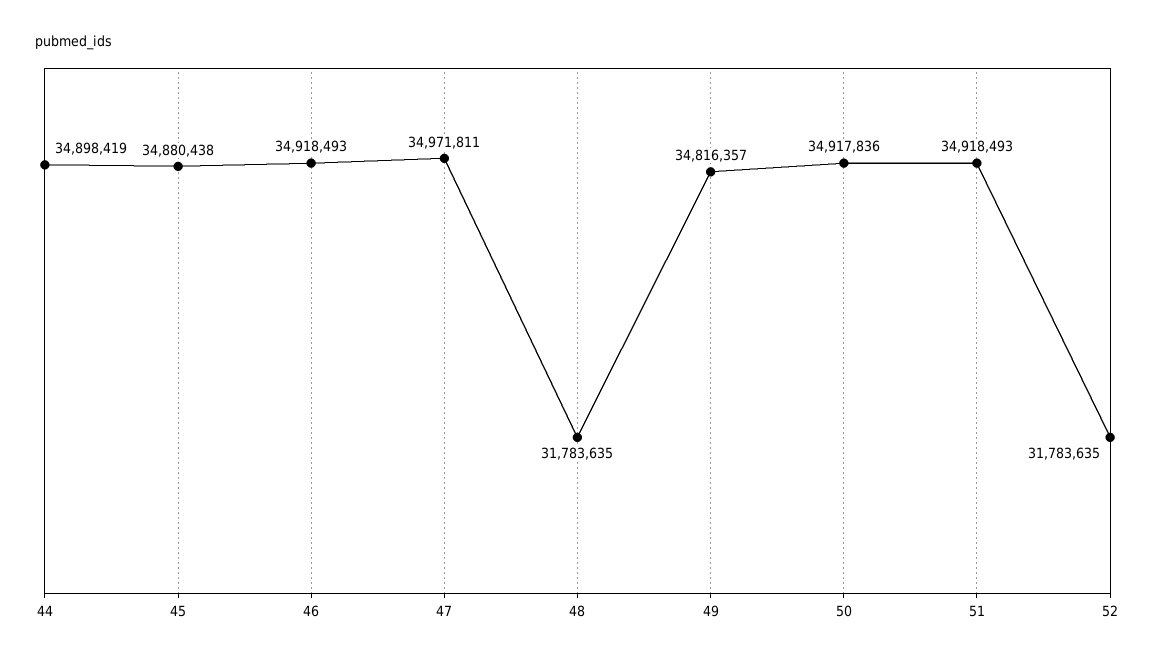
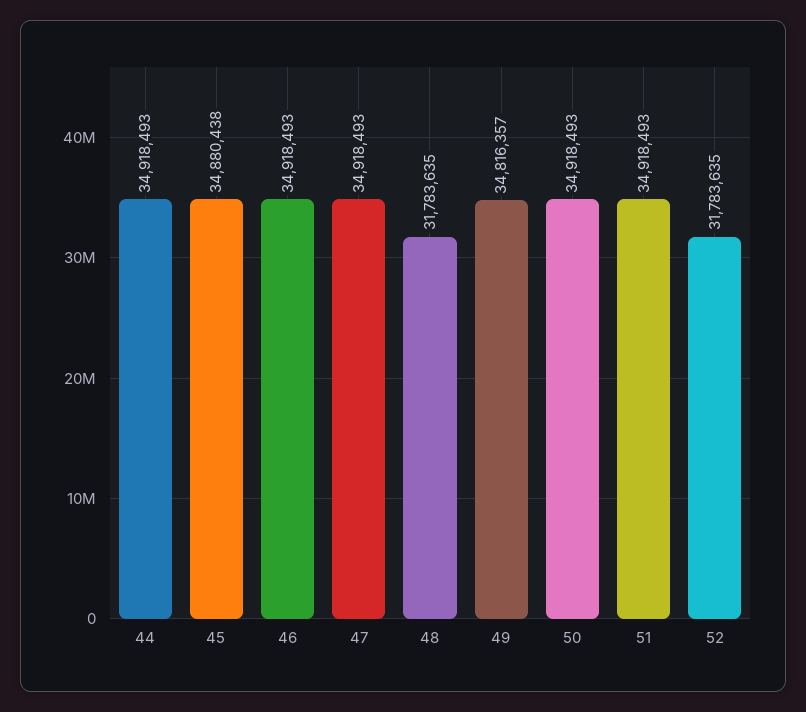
  {
-   "44": 34898419,
+   "44": 34918493,
    "45": 34880438,
    "46": 34918493,
-   "47": 34971811,
+   "47": 34918493,
    "48": 31783635,
    "49": 34816357,
-   "50": 34917836,
+   "50": 34918493,
    "51": 34918493,
    "52": 31783635
  }

